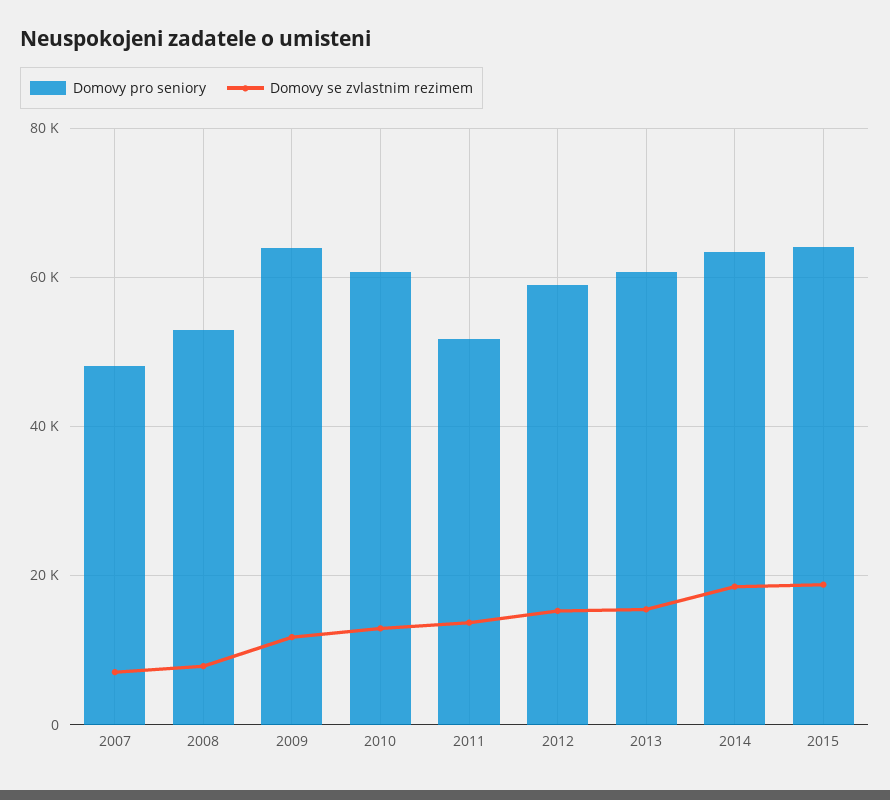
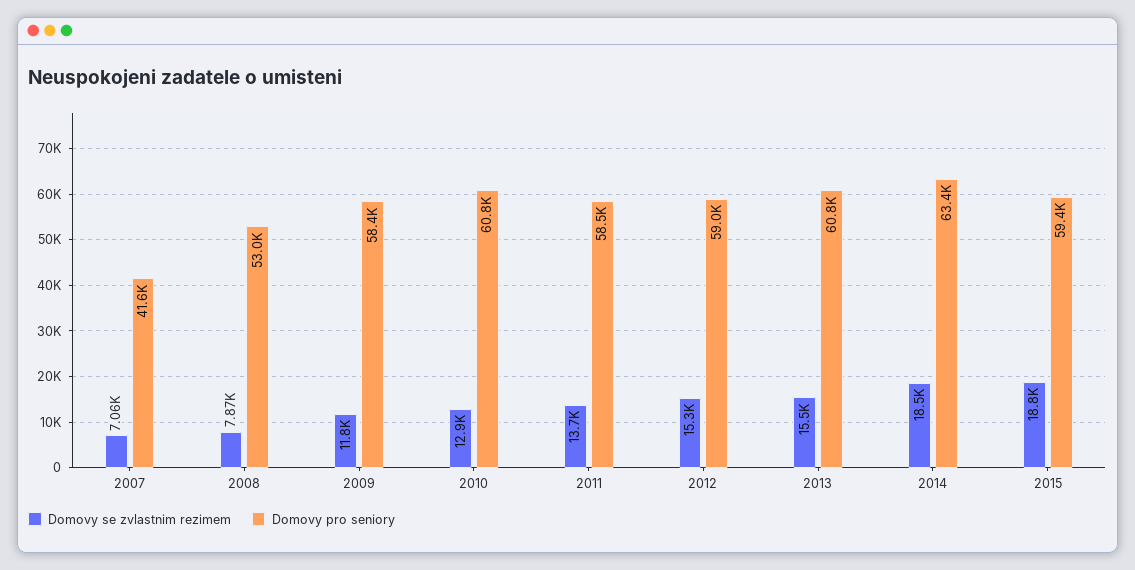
  {
    "Domovy pro seniory": {
-     "2007": 48000,
+     "2007": 41600,
      "2008": 53000,
-     "2009": 64000,
+     "2009": 58400,
      "2010": 60800,
-     "2011": 52000,
+     "2011": 58500,
      "2012": 59000,
      "2013": 60800,
      "2014": 63400,
-     "2015": 64000
+     "2015": 59400
    },
    "Domovy se zvlastnim rezimem": {
      "2007": 7060,
      "2008": 7870,
      "2009": 11800,
      "2010": 12900,
      "2011": 13700,
      "2012": 15300,
      "2013": 15500,
      "2014": 18500,
      "2015": 18800
    }
  }

